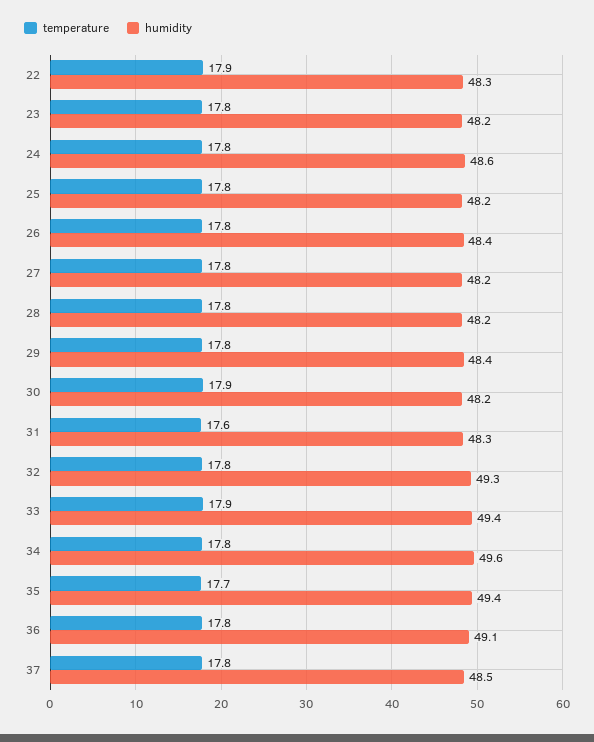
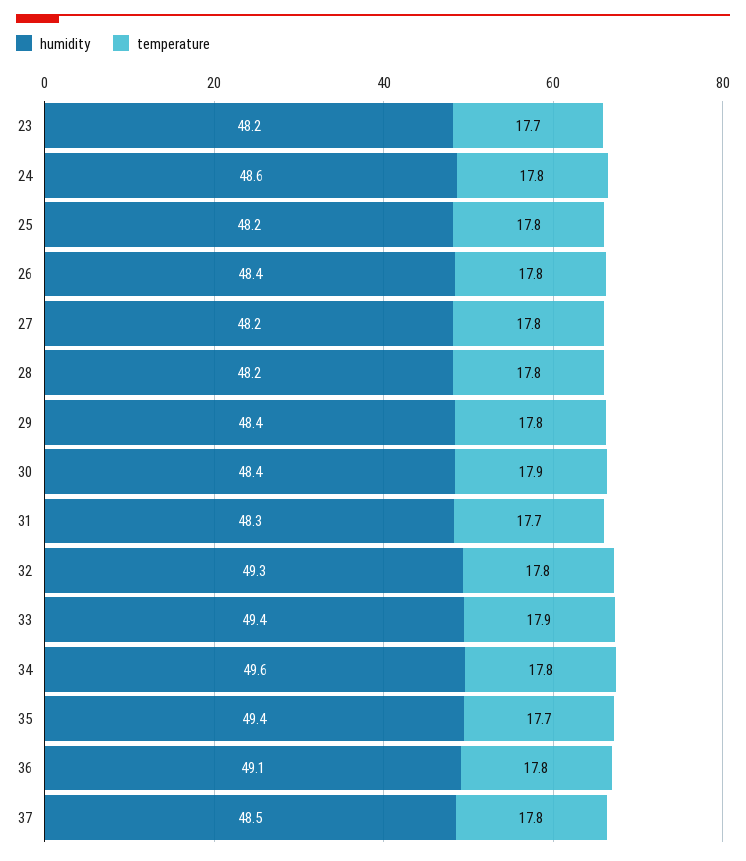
  {
    "temperature": {
-     "22": 17.9,
-     "23": 17.8,
+     "23": 17.7,
      "24": 17.8,
      "25": 17.8,
      "26": 17.8,
      "27": 17.8,
      "28": 17.8,
      "29": 17.8,
      "30": 17.9,
-     "31": 17.6,
+     "31": 17.7,
      "32": 17.8,
      "33": 17.9,
      "34": 17.8,
      "35": 17.7,
      "36": 17.8,
      "37": 17.8
    },
    "humidity": {
-     "22": 48.3,
      "23": 48.2,
      "24": 48.6,
      "25": 48.2,
      "26": 48.4,
      "27": 48.2,
      "28": 48.2,
      "29": 48.4,
-     "30": 48.2,
+     "30": 48.4,
      "31": 48.3,
      "32": 49.3,
      "33": 49.4,
      "34": 49.6,
      "35": 49.4,
      "36": 49.1,
      "37": 48.5
    }
  }

